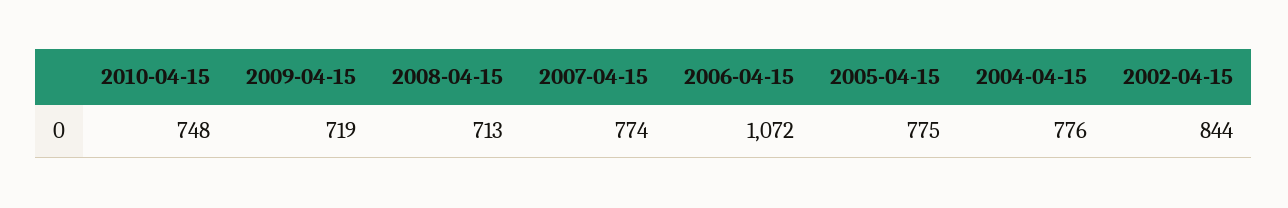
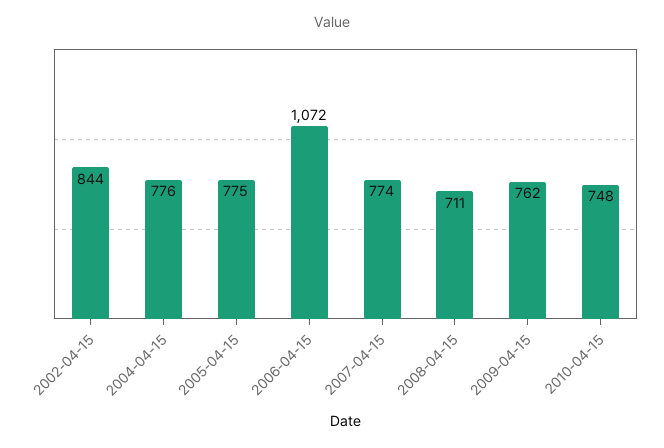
  {
    "2010-04-15": 748,
-   "2009-04-15": 719,
+   "2009-04-15": 762,
-   "2008-04-15": 713,
+   "2008-04-15": 711,
    "2007-04-15": 774,
    "2006-04-15": 1072,
    "2005-04-15": 775,
    "2004-04-15": 776,
    "2002-04-15": 844
  }

